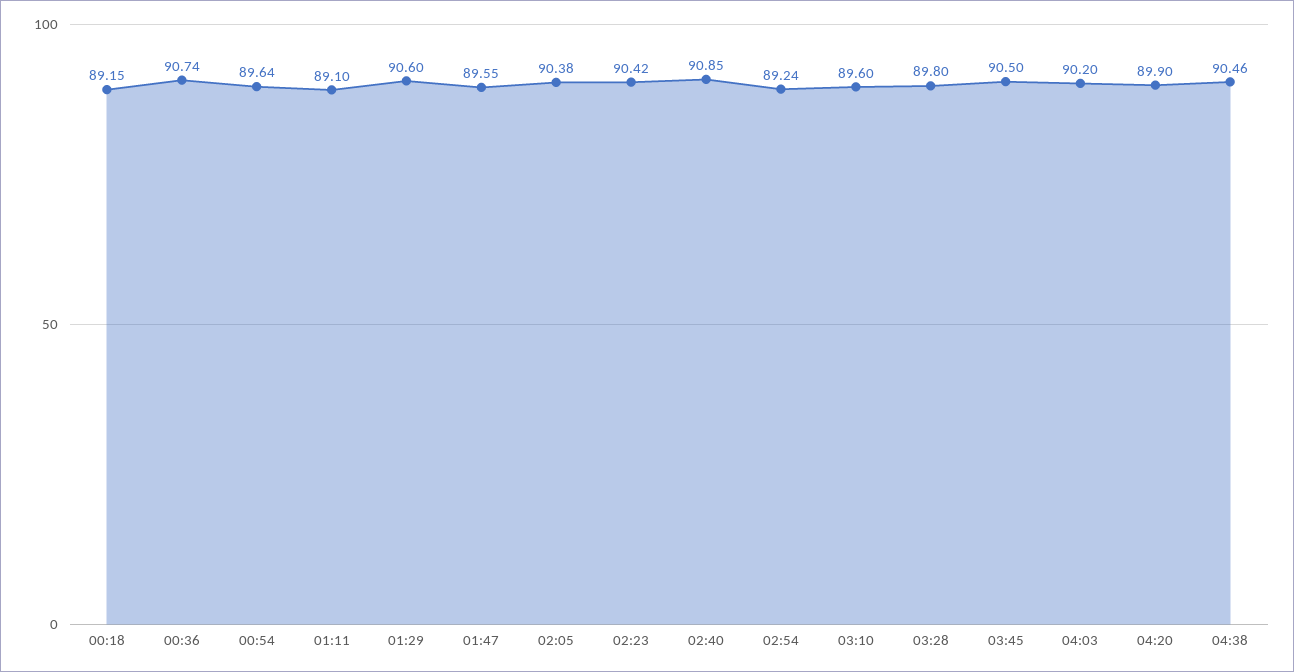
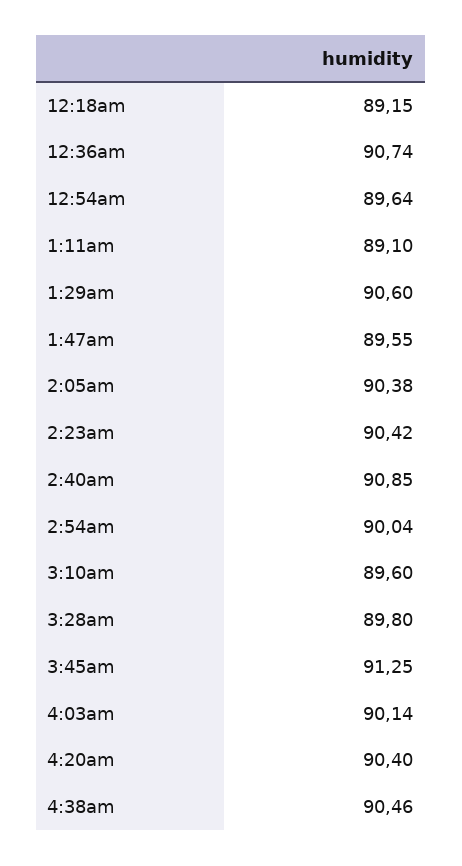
  {
    "00:18": 89.15,
    "00:36": 90.74,
    "00:54": 89.64,
    "01:11": 89.1,
    "01:29": 90.6,
    "01:47": 89.55,
    "02:05": 90.38,
    "02:23": 90.42,
    "02:40": 90.85,
-   "02:54": 89.24,
+   "02:54": 90.04,
    "03:10": 89.6,
    "03:28": 89.8,
-   "03:45": 90.5,
+   "03:45": 91.25,
-   "04:03": 90.2,
+   "04:03": 90.14,
-   "04:20": 89.9,
+   "04:20": 90.4,
    "04:38": 90.46
  }

